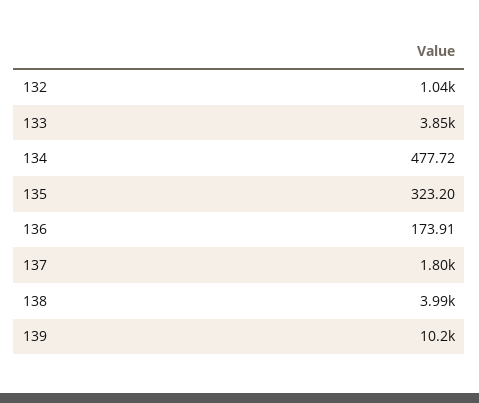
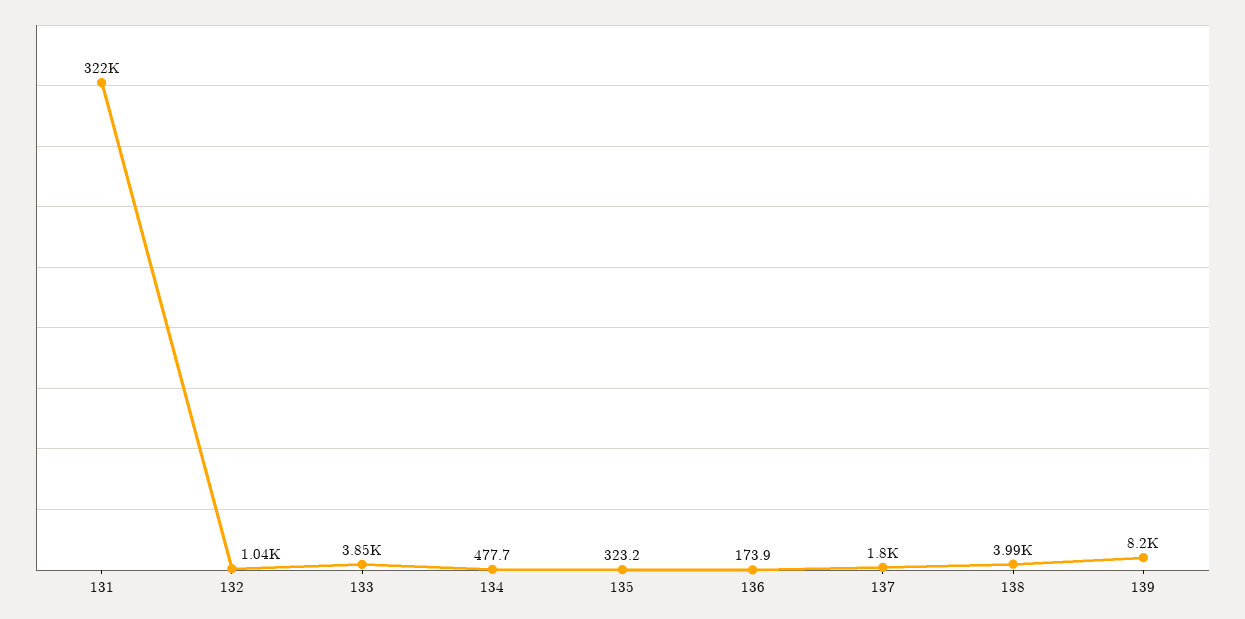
  {
    "132": 1040,
    "133": 3850,
    "134": 477.72,
    "135": 323.2,
    "136": 173.91,
    "137": 1800,
    "138": 3990,
-   "139": 10200
+   "139": 8200,
+   "131": 322000
  }

